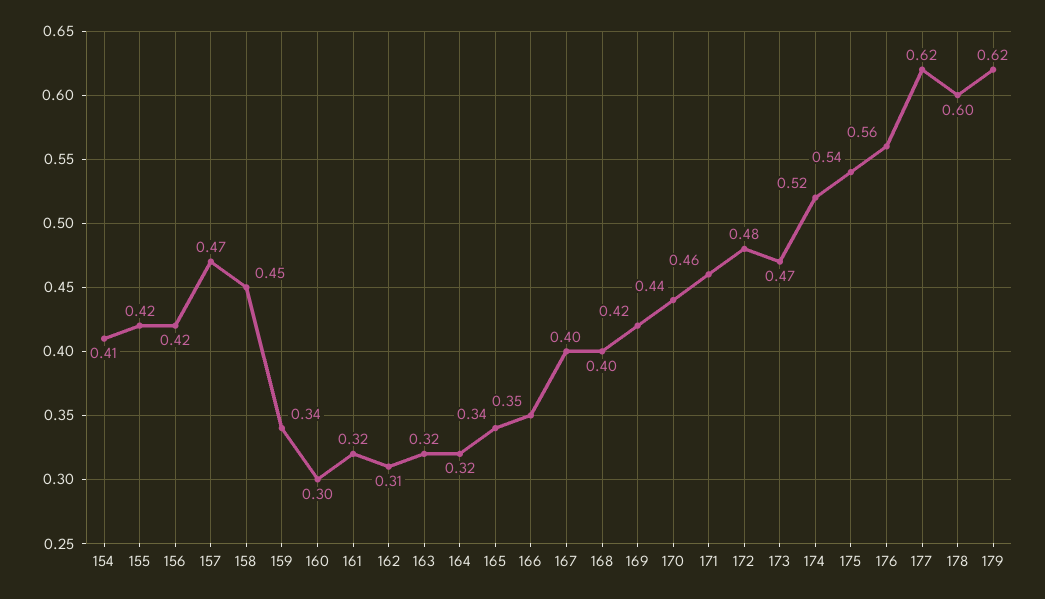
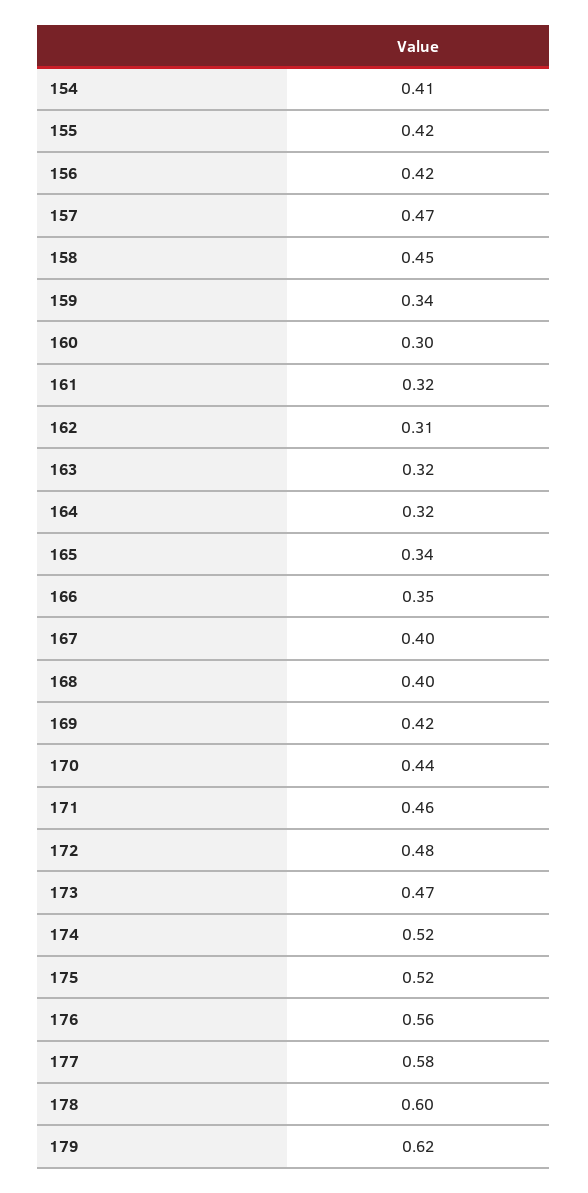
  {
    "154": 0.41,
    "155": 0.42,
    "156": 0.42,
    "157": 0.47,
    "158": 0.45,
    "159": 0.34,
    "160": 0.3,
    "161": 0.32,
    "162": 0.31,
    "163": 0.32,
    "164": 0.32,
    "165": 0.34,
    "166": 0.35,
    "167": 0.4,
    "168": 0.4,
    "169": 0.42,
    "170": 0.44,
    "171": 0.46,
    "172": 0.48,
    "173": 0.47,
    "174": 0.52,
-   "175": 0.54,
+   "175": 0.52,
    "176": 0.56,
-   "177": 0.62,
+   "177": 0.58,
    "178": 0.6,
    "179": 0.62
  }

